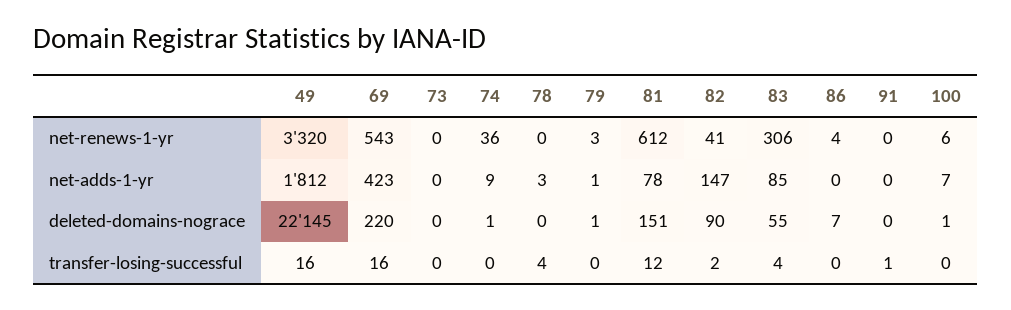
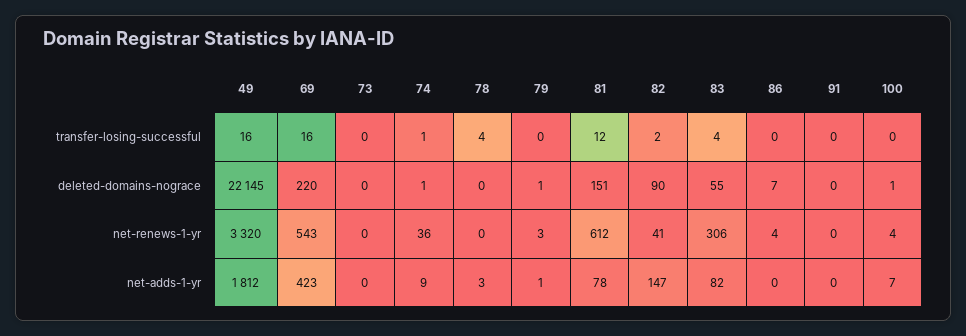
  {
    "49": {
      "net-renews-1-yr": 3320,
      "net-adds-1-yr": 1812,
      "deleted-domains-nograce": 22145,
      "transfer-losing-successful": 16
    },
    "69": {
      "net-renews-1-yr": 543,
      "net-adds-1-yr": 423,
      "deleted-domains-nograce": 220,
      "transfer-losing-successful": 16
    },
    "73": {
      "net-renews-1-yr": 0,
      "net-adds-1-yr": 0,
      "deleted-domains-nograce": 0,
      "transfer-losing-successful": 0
    },
    "74": {
      "net-renews-1-yr": 36,
      "net-adds-1-yr": 9,
      "deleted-domains-nograce": 1,
-     "transfer-losing-successful": 0
+     "transfer-losing-successful": 1
    },
    "78": {
      "net-renews-1-yr": 0,
      "net-adds-1-yr": 3,
      "deleted-domains-nograce": 0,
      "transfer-losing-successful": 4
    },
    "79": {
      "net-renews-1-yr": 3,
      "net-adds-1-yr": 1,
      "deleted-domains-nograce": 1,
      "transfer-losing-successful": 0
    },
    "81": {
      "net-renews-1-yr": 612,
      "net-adds-1-yr": 78,
      "deleted-domains-nograce": 151,
      "transfer-losing-successful": 12
    },
    "82": {
      "net-renews-1-yr": 41,
      "net-adds-1-yr": 147,
      "deleted-domains-nograce": 90,
      "transfer-losing-successful": 2
    },
    "83": {
      "net-renews-1-yr": 306,
-     "net-adds-1-yr": 85,
+     "net-adds-1-yr": 82,
      "deleted-domains-nograce": 55,
      "transfer-losing-successful": 4
    },
    "86": {
      "net-renews-1-yr": 4,
      "net-adds-1-yr": 0,
      "deleted-domains-nograce": 7,
      "transfer-losing-successful": 0
    },
    "91": {
      "net-renews-1-yr": 0,
      "net-adds-1-yr": 0,
      "deleted-domains-nograce": 0,
-     "transfer-losing-successful": 1
+     "transfer-losing-successful": 0
    },
    "100": {
-     "net-renews-1-yr": 6,
+     "net-renews-1-yr": 4,
      "net-adds-1-yr": 7,
      "deleted-domains-nograce": 1,
      "transfer-losing-successful": 0
    }
  }

